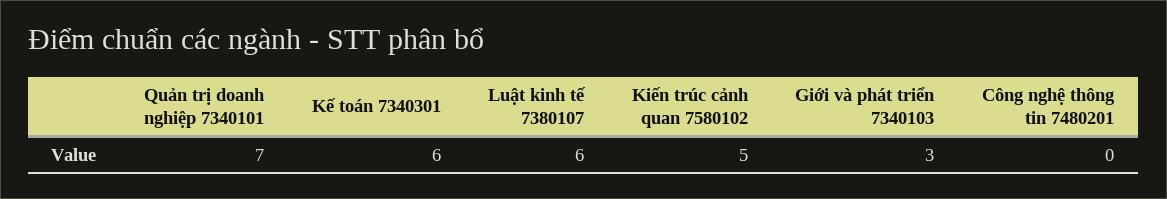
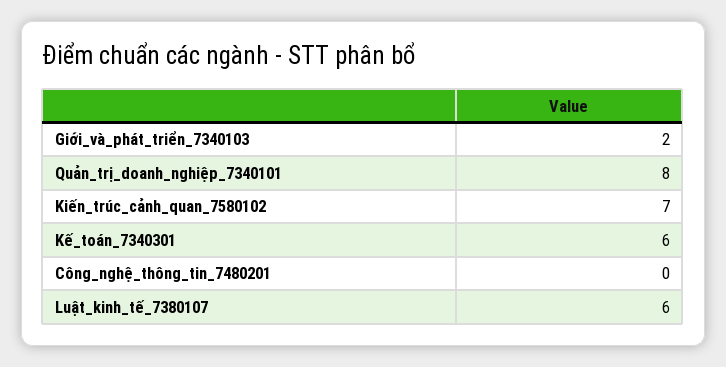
  {
-   "Quản trị doanh nghiệp 7340101": 7,
+   "Quản trị doanh nghiệp 7340101": 8,
    "Kế toán 7340301": 6,
    "Luật kinh tế 7380107": 6,
-   "Kiến trúc cảnh quan 7580102": 5,
+   "Kiến trúc cảnh quan 7580102": 7,
-   "Giới và phát triển 7340103": 3,
+   "Giới và phát triển 7340103": 2,
    "Công nghệ thông tin 7480201": 0
  }

